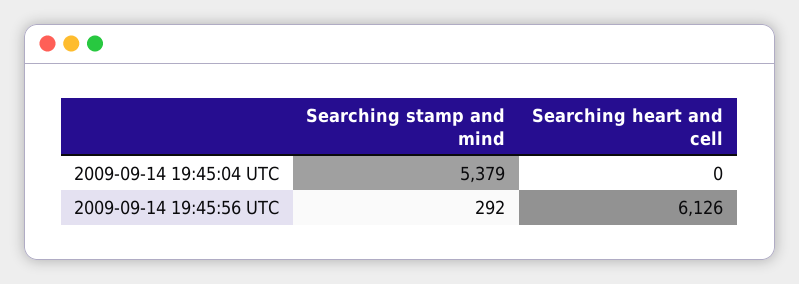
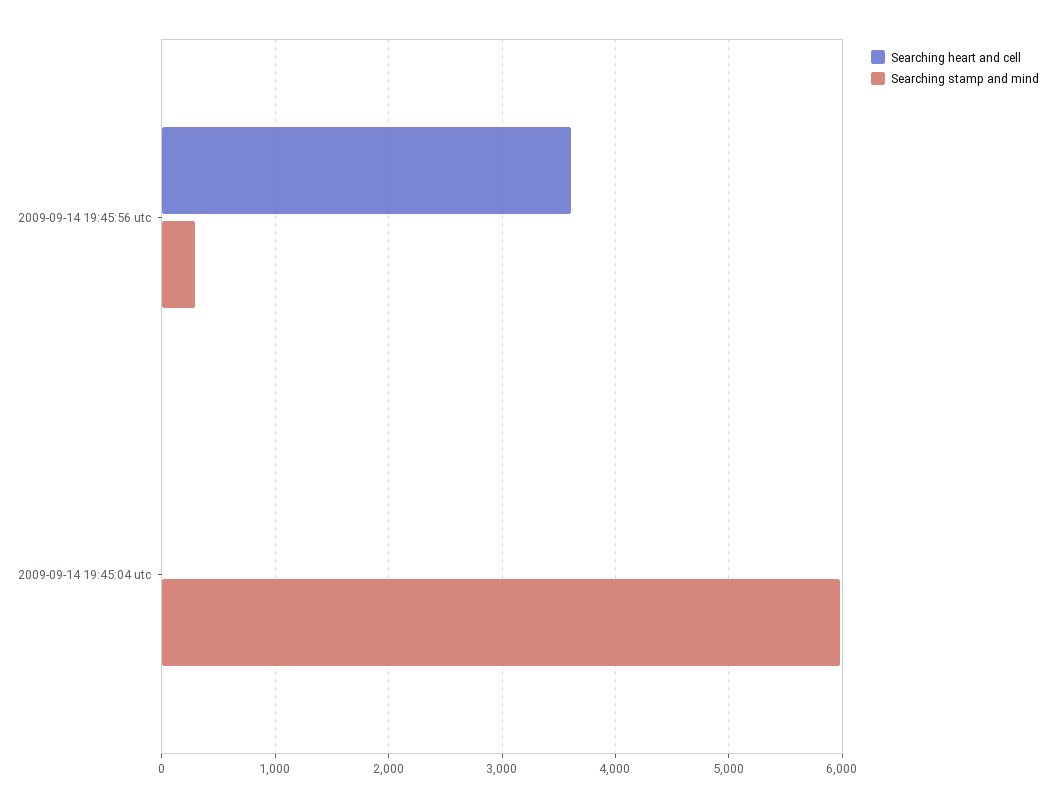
  {
    "Searching stamp and mind": {
-     "2009-09-14 19:45:04 UTC": 5379,
+     "2009-09-14 19:45:04 UTC": 6000,
      "2009-09-14 19:45:56 UTC": 292
    },
    "Searching heart and cell": {
      "2009-09-14 19:45:04 UTC": 0,
-     "2009-09-14 19:45:56 UTC": 6126
+     "2009-09-14 19:45:56 UTC": 3600
    }
  }

